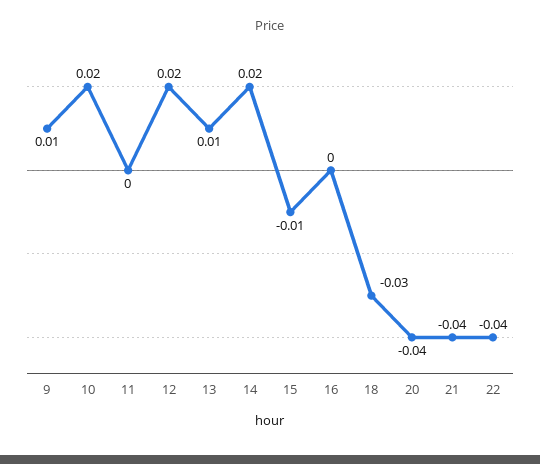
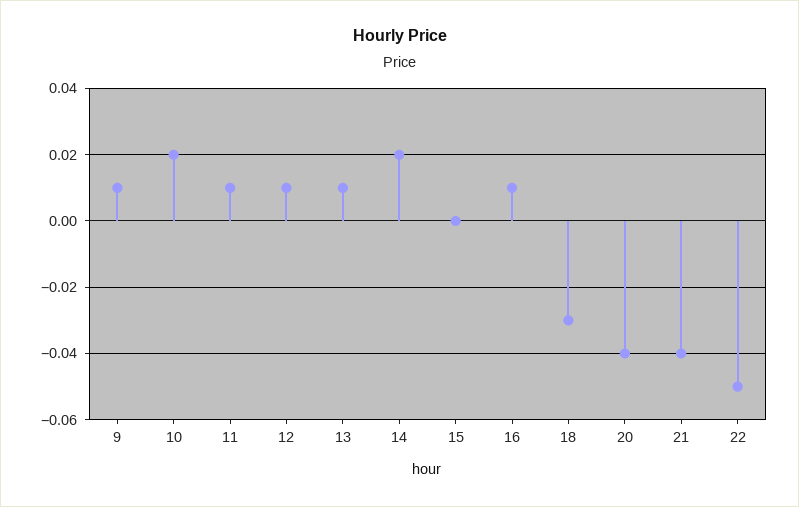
  {
    "9": 0.01,
    "10": 0.02,
-   "11": 0,
+   "11": 0.01,
-   "12": 0.02,
+   "12": 0.01,
    "13": 0.01,
    "14": 0.02,
-   "15": -0.01,
+   "15": 0,
-   "16": 0,
+   "16": 0.01,
    "18": -0.03,
    "20": -0.04,
    "21": -0.04,
-   "22": -0.04
+   "22": -0.05
  }

